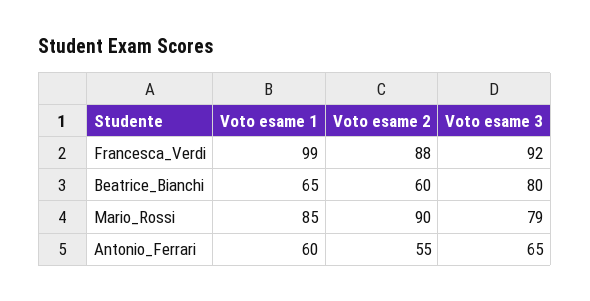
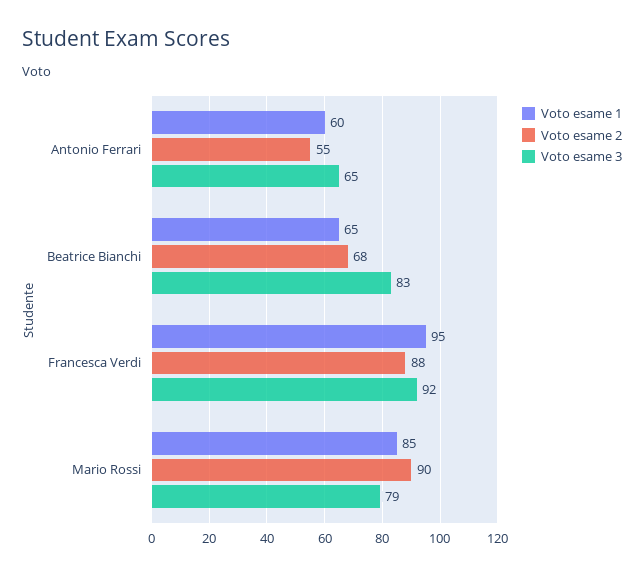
  {
    "Voto esame 1": {
-     "Francesca_Verdi": 99,
+     "Francesca_Verdi": 95,
      "Beatrice_Bianchi": 65,
      "Mario_Rossi": 85,
      "Antonio_Ferrari": 60
    },
    "Voto esame 2": {
      "Francesca_Verdi": 88,
-     "Beatrice_Bianchi": 60,
+     "Beatrice_Bianchi": 68,
      "Mario_Rossi": 90,
      "Antonio_Ferrari": 55
    },
    "Voto esame 3": {
      "Francesca_Verdi": 92,
-     "Beatrice_Bianchi": 80,
+     "Beatrice_Bianchi": 83,
      "Mario_Rossi": 79,
      "Antonio_Ferrari": 65
    }
  }

